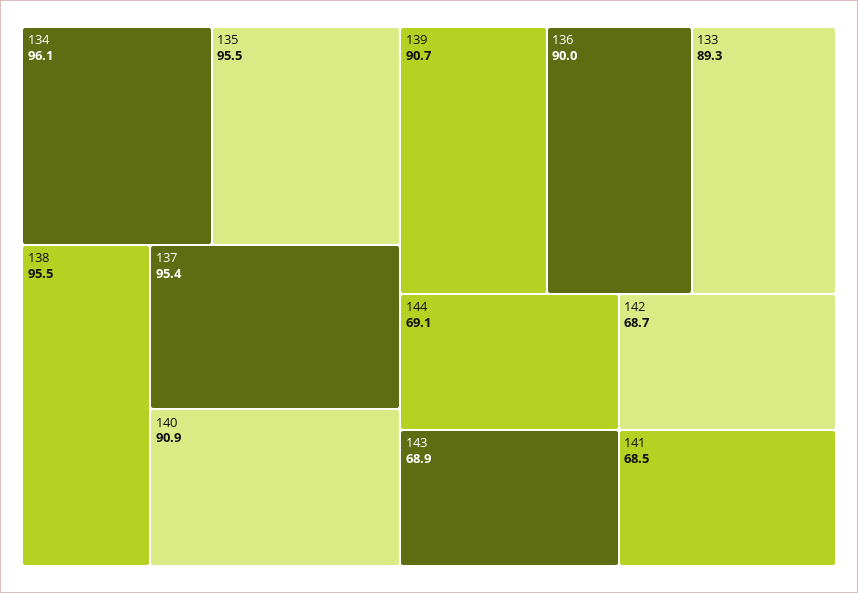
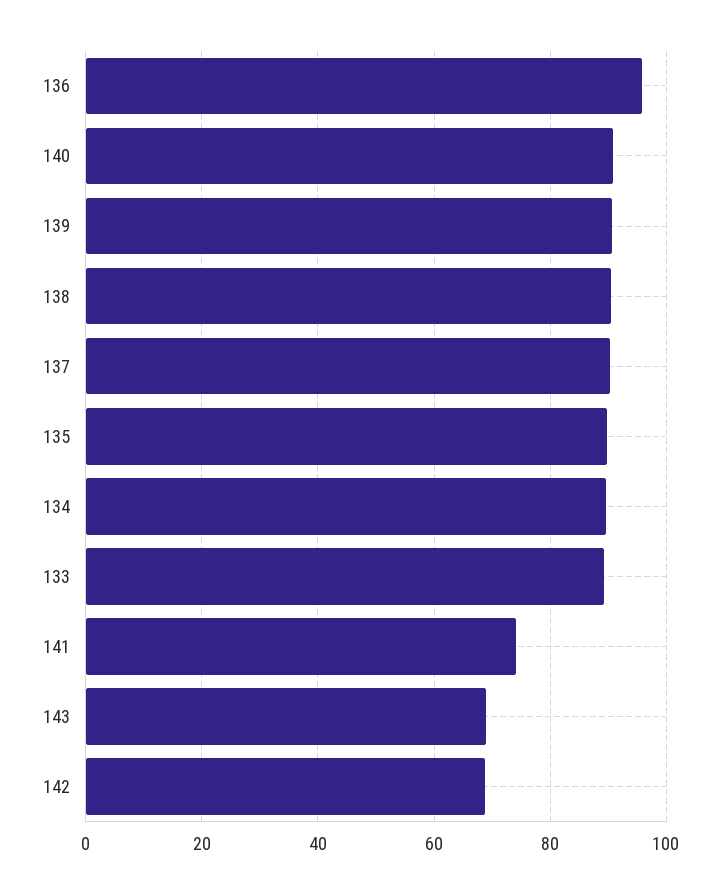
  {
-   "134": 96.1,
+   "134": 90,
-   "135": 95.5,
+   "135": 90,
-   "138": 95.5,
+   "138": 90,
-   "137": 95.4,
+   "137": 90,
    "140": 90.9,
    "139": 90.7,
-   "136": 90,
+   "136": 96,
    "133": 89.3,
-   "144": 69.1,
    "143": 68.9,
    "142": 68.7,
-   "141": 68.5
+   "141": 74
  }

